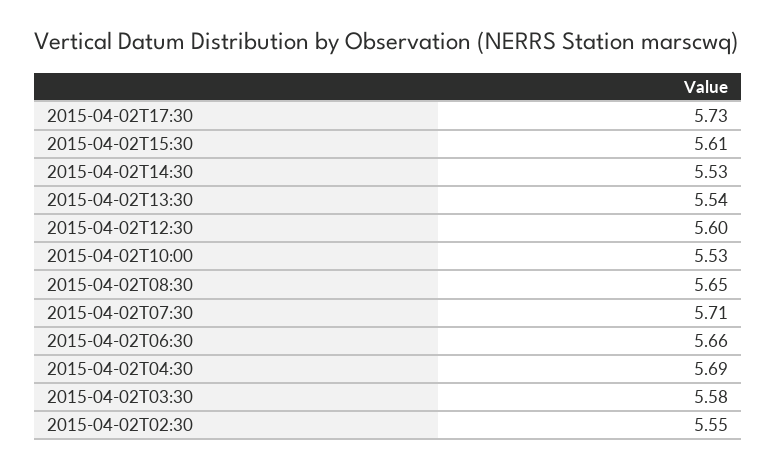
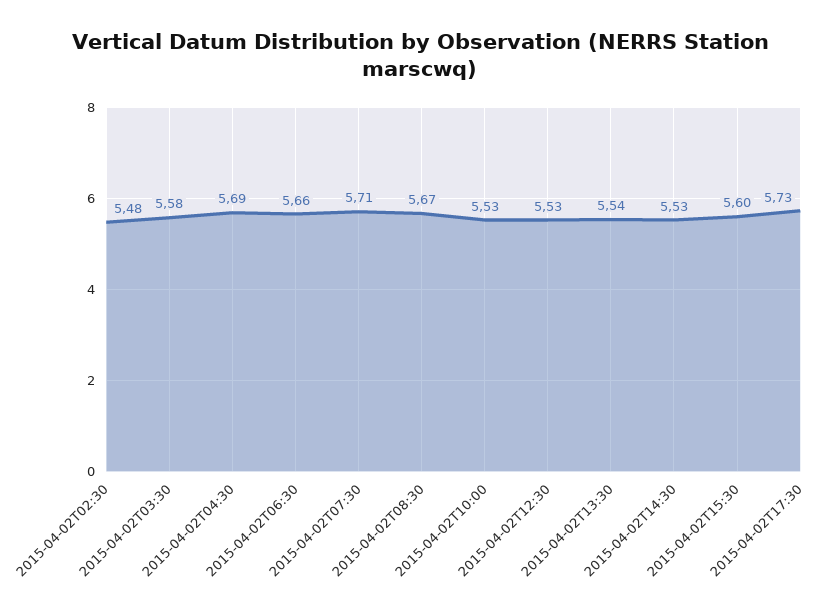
  {
    "2015-04-02T17:30": 5.73,
-   "2015-04-02T15:30": 5.61,
+   "2015-04-02T15:30": 5.6,
    "2015-04-02T14:30": 5.53,
    "2015-04-02T13:30": 5.54,
-   "2015-04-02T12:30": 5.6,
+   "2015-04-02T12:30": 5.53,
    "2015-04-02T10:00": 5.53,
-   "2015-04-02T08:30": 5.65,
+   "2015-04-02T08:30": 5.67,
    "2015-04-02T07:30": 5.71,
    "2015-04-02T06:30": 5.66,
    "2015-04-02T04:30": 5.69,
    "2015-04-02T03:30": 5.58,
-   "2015-04-02T02:30": 5.55
+   "2015-04-02T02:30": 5.48
  }

